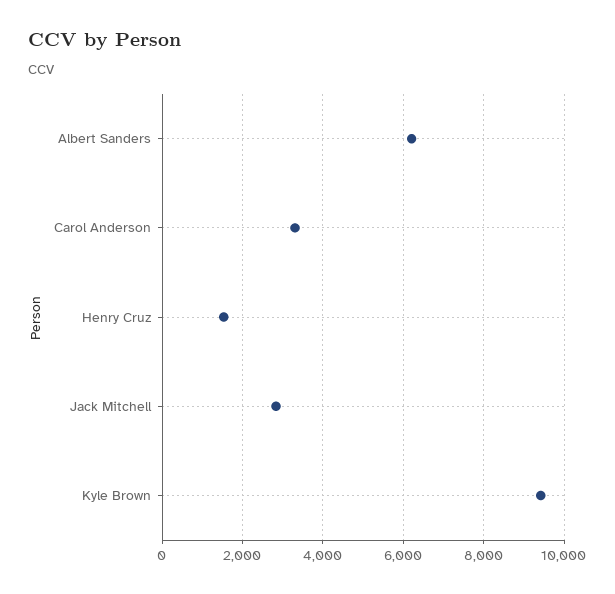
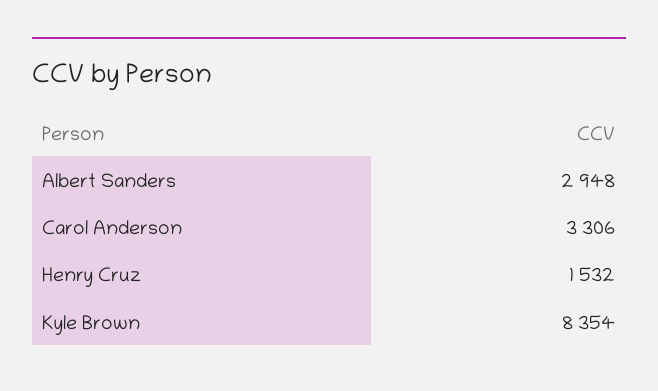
  {
-   "Albert Sanders": 6200,
+   "Albert Sanders": 2948,
    "Carol Anderson": 3306,
    "Henry Cruz": 1532,
-   "Jack Mitchell": 2800,
-   "Kyle Brown": 9400
+   "Kyle Brown": 8354
  }

